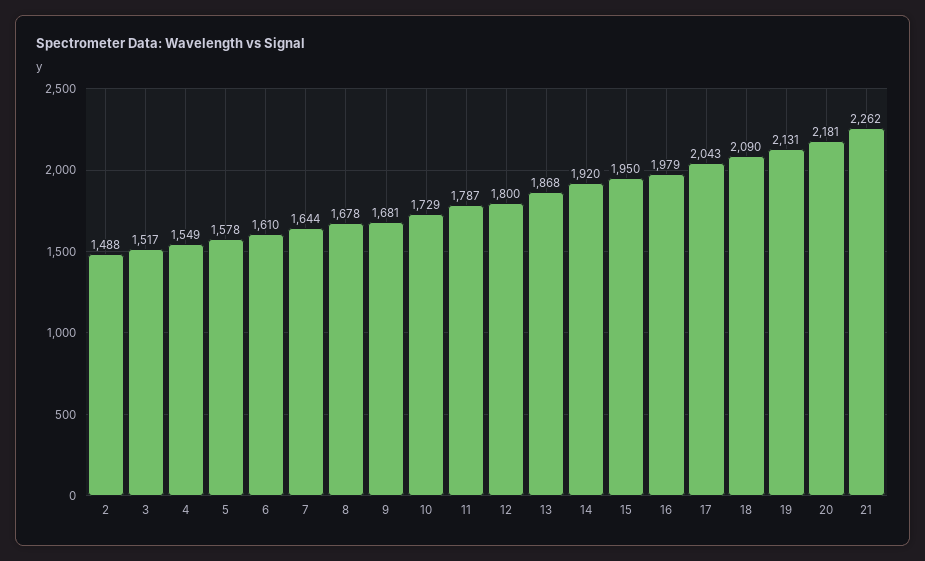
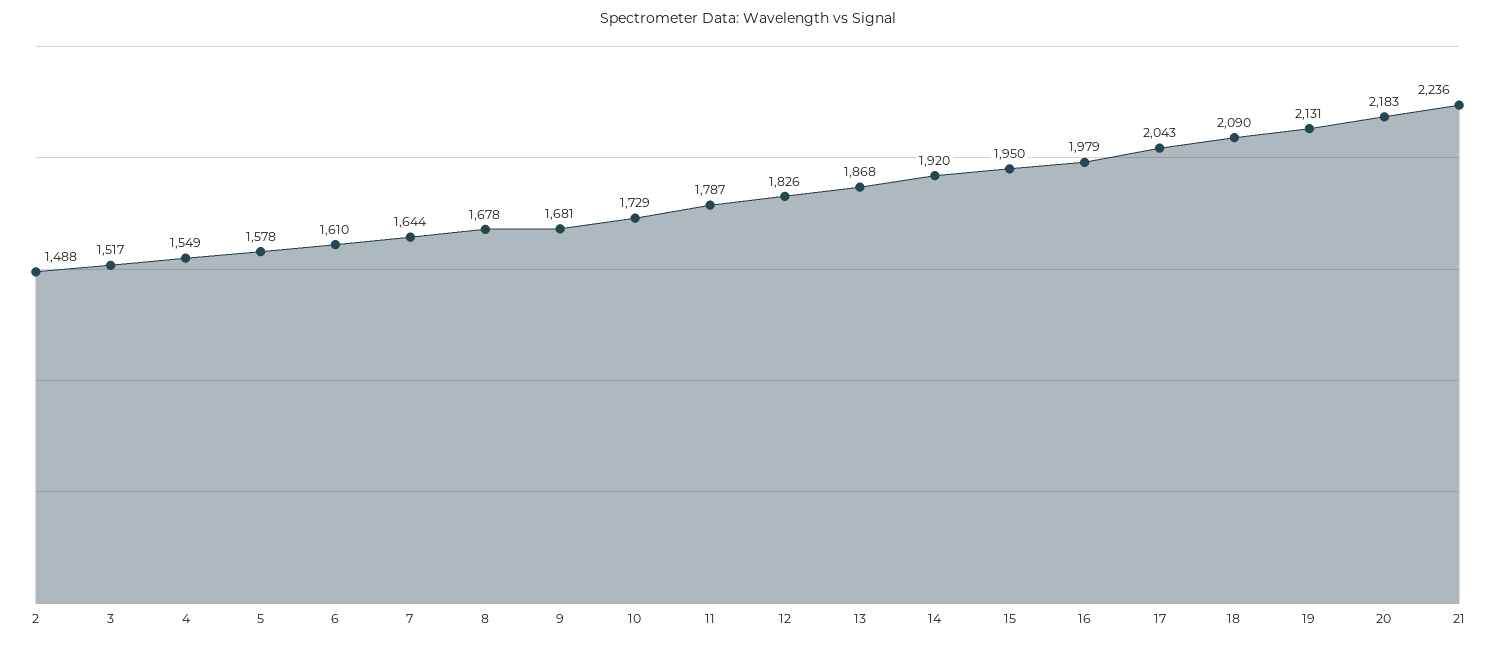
  {
    "2": 1488,
    "3": 1517,
    "4": 1549,
    "5": 1578,
    "6": 1610,
    "7": 1644,
    "8": 1678,
    "9": 1681,
    "10": 1729,
    "11": 1787,
-   "12": 1800,
+   "12": 1826,
    "13": 1868,
    "14": 1920,
    "15": 1950,
    "16": 1979,
    "17": 2043,
    "18": 2090,
    "19": 2131,
-   "20": 2181,
+   "20": 2183,
-   "21": 2262
+   "21": 2236
  }

